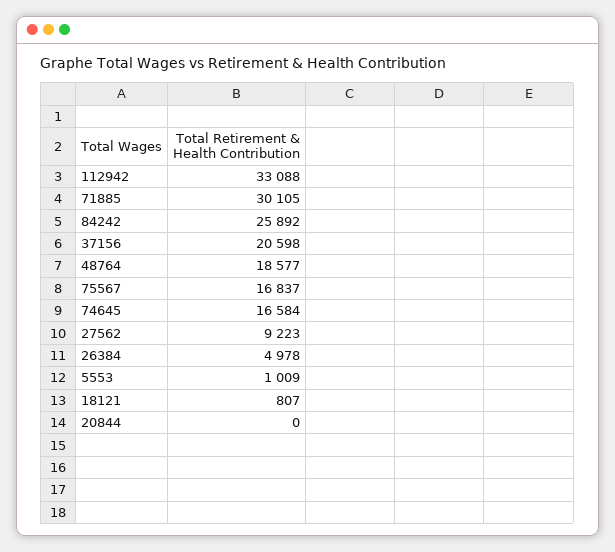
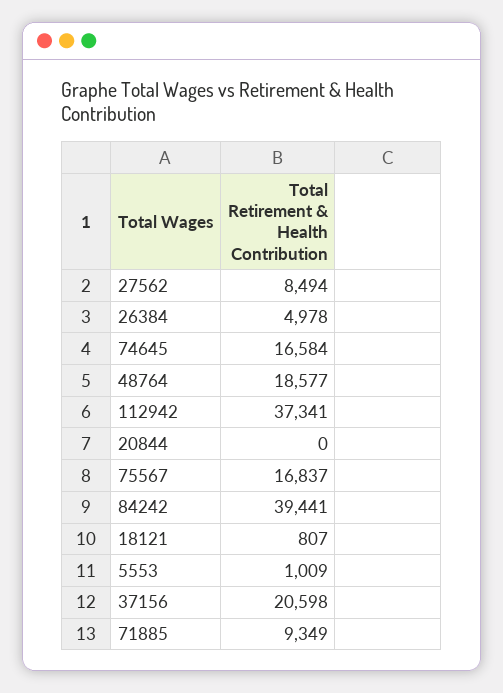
  {
-   "112942": 33088,
+   "112942": 37341,
-   "71885": 30105,
+   "71885": 9349,
-   "84242": 25892,
+   "84242": 39441,
    "37156": 20598,
    "48764": 18577,
    "75567": 16837,
    "74645": 16584,
-   "27562": 9223,
+   "27562": 8494,
    "26384": 4978,
    "5553": 1009,
    "18121": 807,
    "20844": 0
  }

